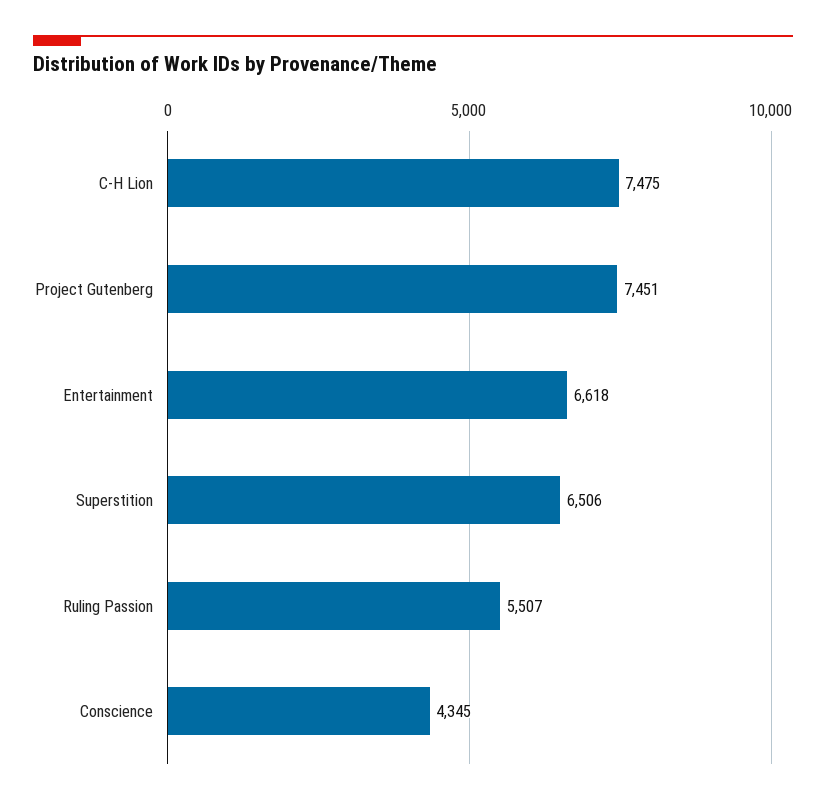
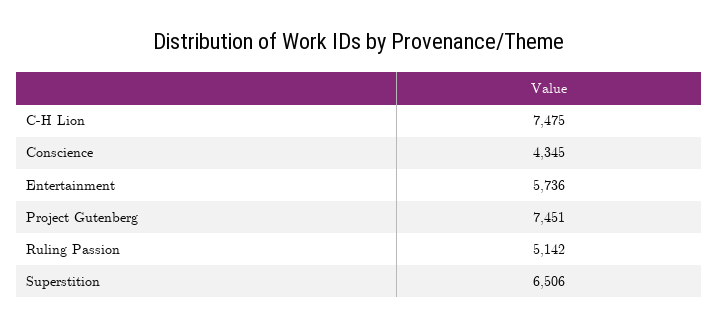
  {
    "C-H Lion": 7475,
    "Project Gutenberg": 7451,
-   "Entertainment": 6618,
+   "Entertainment": 5736,
    "Superstition": 6506,
-   "Ruling Passion": 5507,
+   "Ruling Passion": 5142,
    "Conscience": 4345
  }

